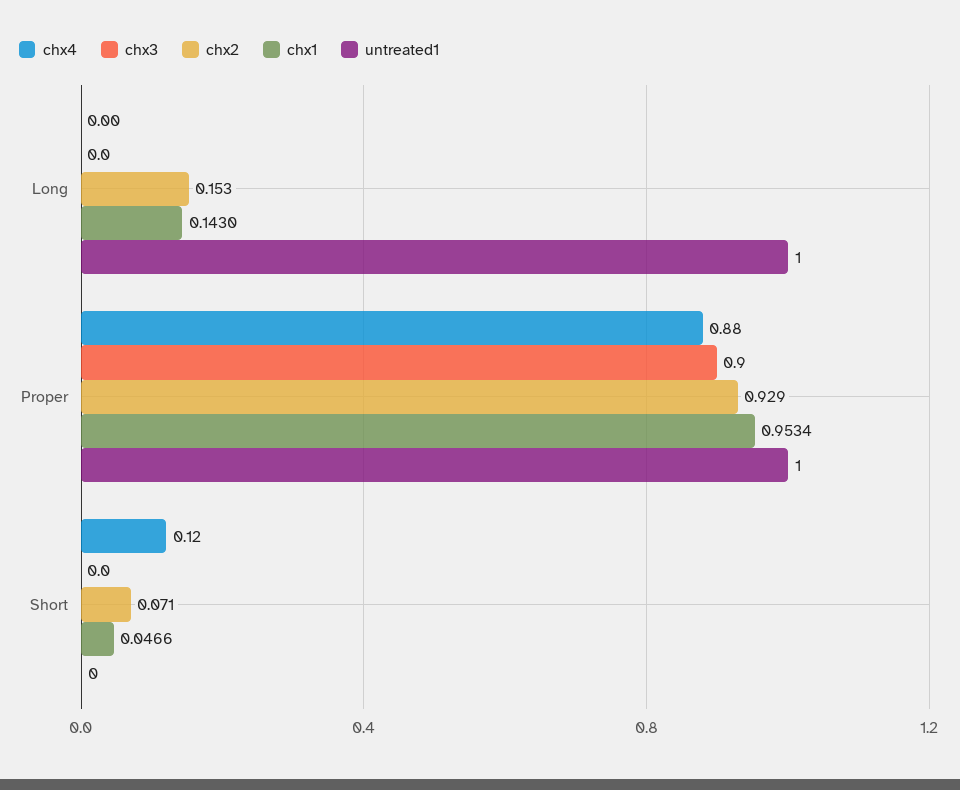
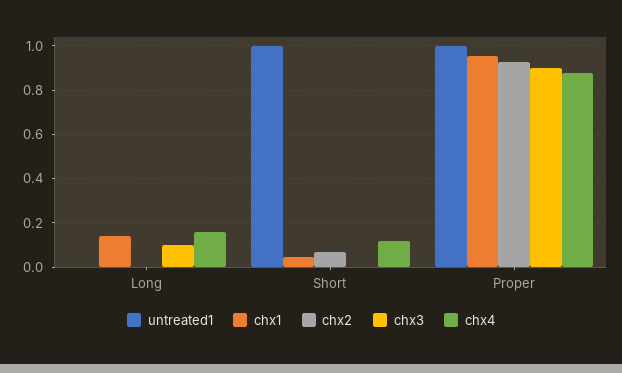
  {
    "chx4": {
-     "Long": 0,
+     "Long": 0.15,
      "Proper": 0.88,
      "Short": 0.12
    },
    "chx3": {
-     "Long": 0,
+     "Long": 0.1,
      "Proper": 0.9,
      "Short": 0
    },
    "chx2": {
-     "Long": 0.153,
+     "Long": 0,
      "Proper": 0.929,
      "Short": 0.071
    },
    "chx1": {
      "Long": 0.143,
      "Proper": 0.9534,
      "Short": 0.0466
    },
    "untreated1": {
-     "Long": 1,
+     "Long": 0,
      "Proper": 1,
-     "Short": 0
+     "Short": 1
    }
  }

